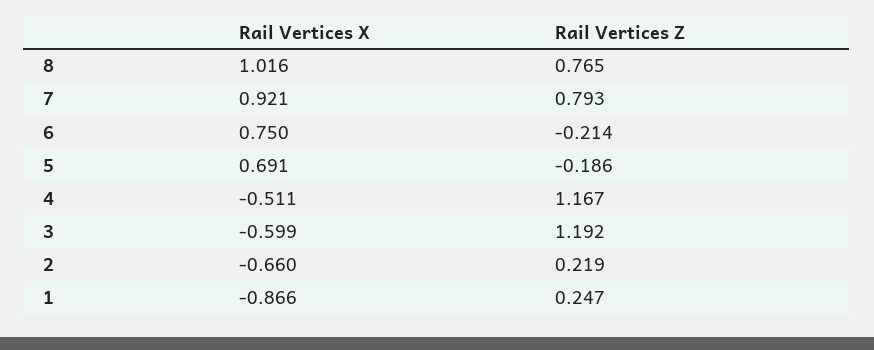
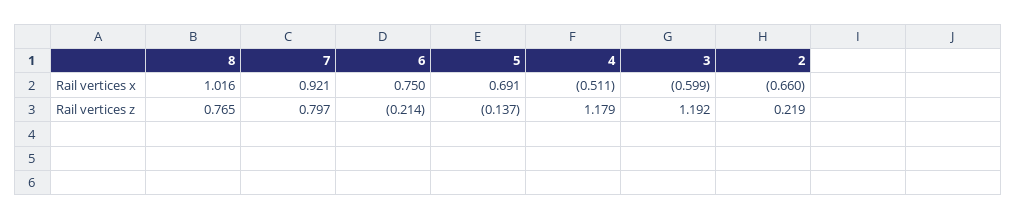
  {
    "Rail Vertices X": {
      "8": 1.016,
      "7": 0.921,
      "6": 0.75,
      "5": 0.691,
      "4": -0.511,
      "3": -0.599,
-     "2": -0.66,
+     "2": -0.66
-     "1": -0.866
    },
    "Rail Vertices Z": {
      "8": 0.765,
-     "7": 0.793,
+     "7": 0.797,
      "6": -0.214,
-     "5": -0.186,
+     "5": -0.137,
-     "4": 1.167,
+     "4": 1.179,
      "3": 1.192,
-     "2": 0.219,
+     "2": 0.219
-     "1": 0.247
    }
  }

